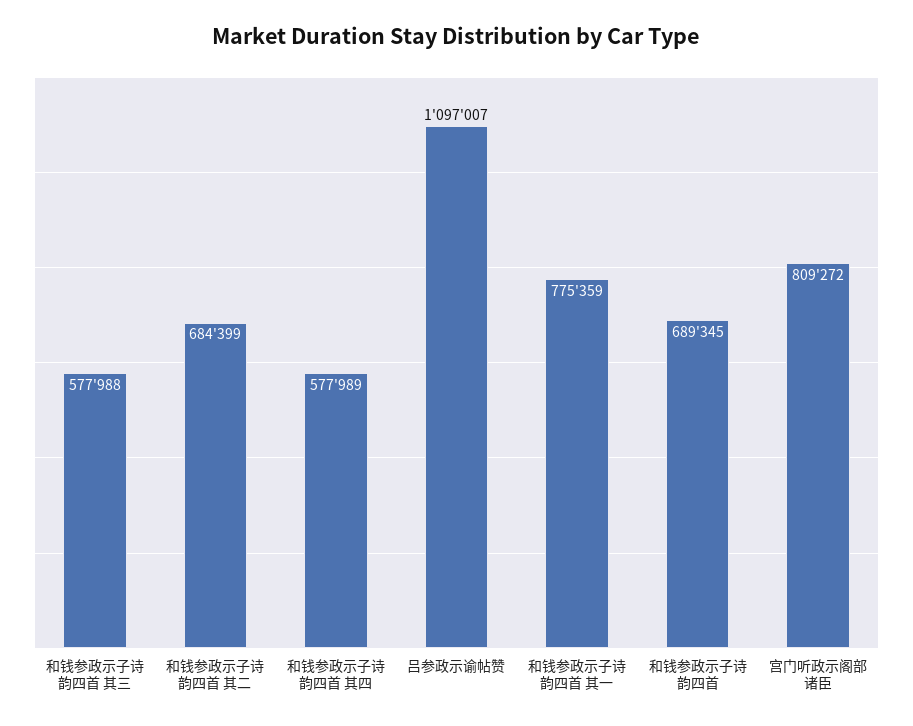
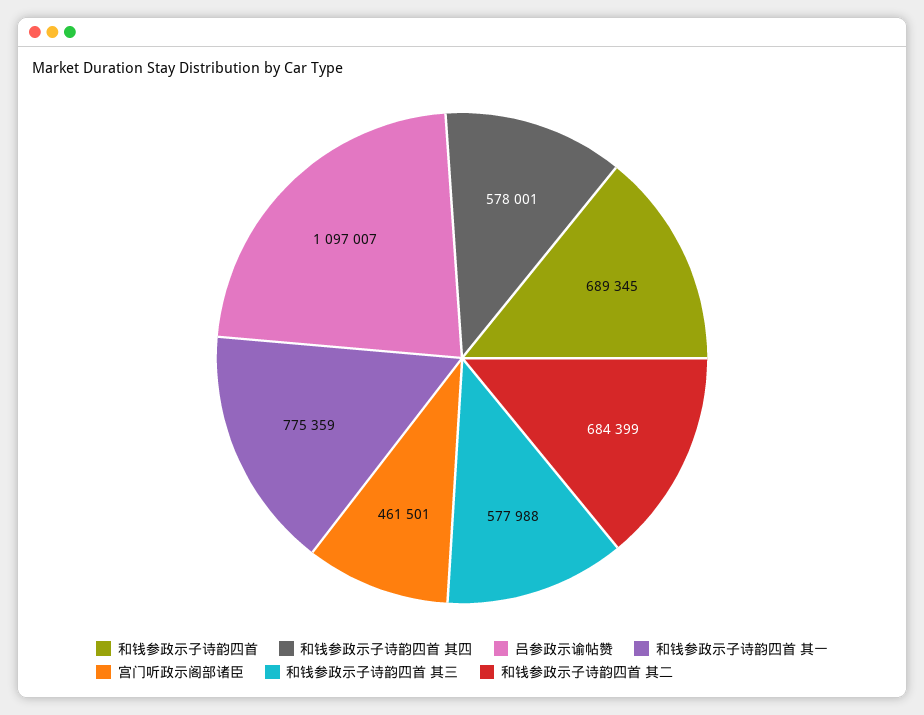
  {
    "和钱参政示子诗韵四首 其三": 577988,
    "和钱参政示子诗韵四首 其二": 684399,
-   "和钱参政示子诗韵四首 其四": 577989,
+   "和钱参政示子诗韵四首 其四": 578001,
    "吕参政示谕帖赞": 1097007,
    "和钱参政示子诗韵四首 其一": 775359,
    "和钱参政示子诗韵四首": 689345,
-   "宫门听政示阁部诸臣": 809272
+   "宫门听政示阁部诸臣": 461501
  }

